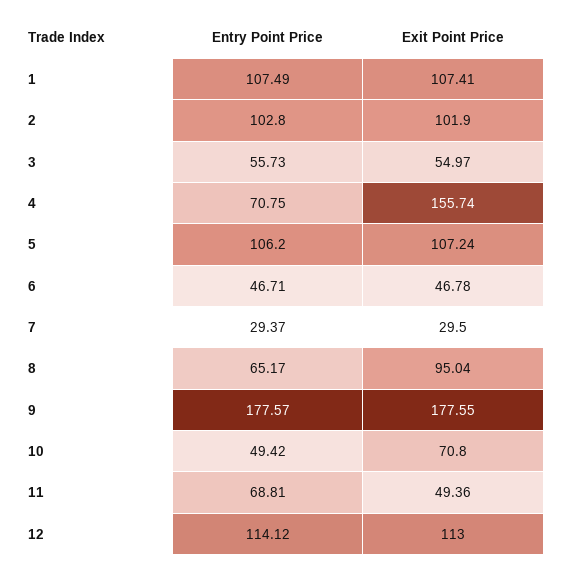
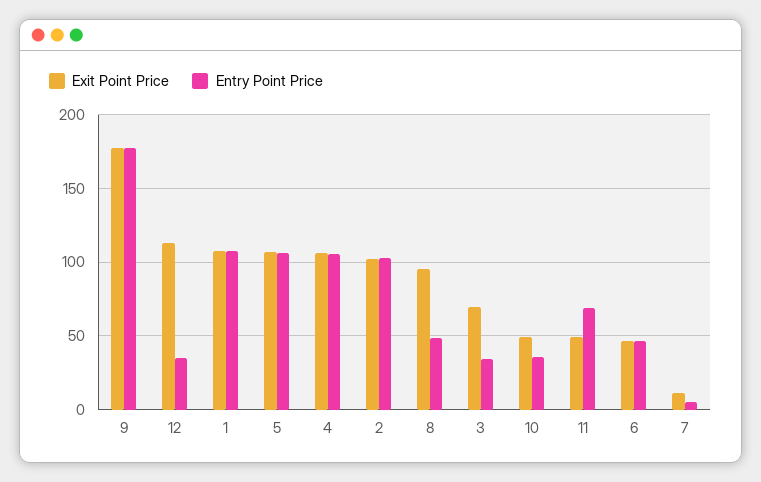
  {
    "Entry Point Price": {
      "1": 107.49,
      "2": 102.8,
-     "3": 55.73,
+     "3": 35,
-     "4": 70.75,
+     "4": 105,
      "5": 106.2,
      "6": 46.71,
-     "7": 29.37,
+     "7": 5,
-     "8": 65.17,
+     "8": 50,
      "9": 177.57,
-     "10": 49.42,
+     "10": 35,
      "11": 68.81,
-     "12": 114.12
+     "12": 35
    },
    "Exit Point Price": {
      "1": 107.41,
      "2": 101.9,
-     "3": 54.97,
+     "3": 70,
-     "4": 155.74,
+     "4": 105,
      "5": 107.24,
      "6": 46.78,
-     "7": 29.5,
+     "7": 10,
      "8": 95.04,
      "9": 177.55,
-     "10": 70.8,
+     "10": 50,
      "11": 49.36,
      "12": 113
    }
  }

